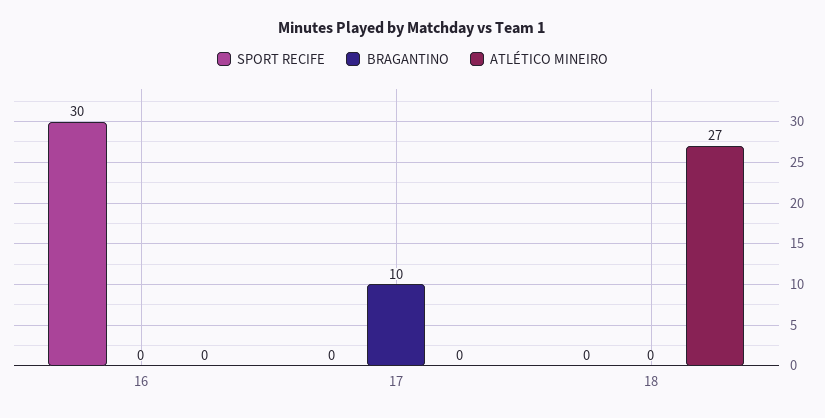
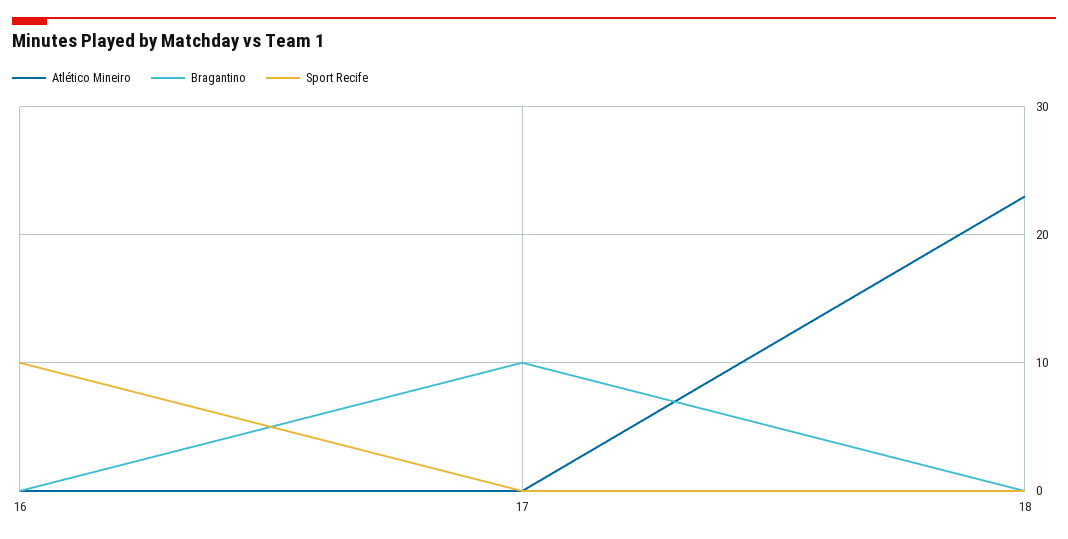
  {
    "SPORT RECIFE": {
-     "16": 30,
+     "16": 10,
      "17": 0,
      "18": 0
    },
    "BRAGANTINO": {
      "16": 0,
      "17": 10,
      "18": 0
    },
    "ATLÉTICO MINEIRO": {
      "16": 0,
      "17": 0,
-     "18": 27
+     "18": 23
    }
  }

